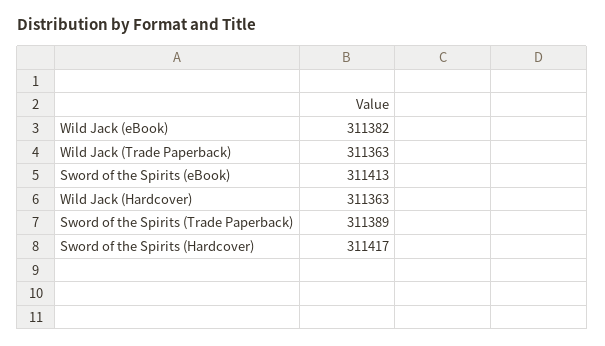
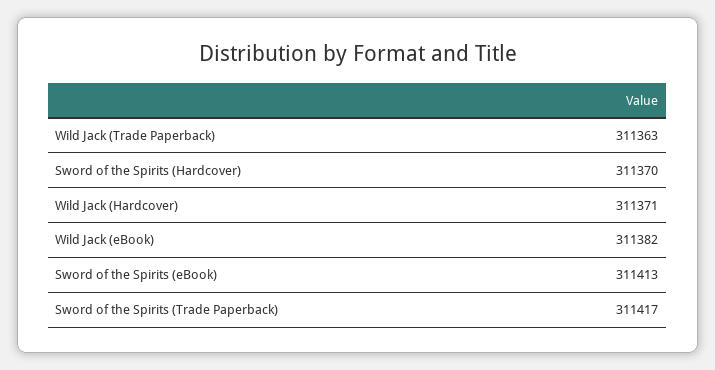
  {
    "Wild Jack (eBook)": 311382,
    "Wild Jack (Trade Paperback)": 311363,
    "Sword of the Spirits (eBook)": 311413,
-   "Wild Jack (Hardcover)": 311363,
+   "Wild Jack (Hardcover)": 311371,
-   "Sword of the Spirits (Trade Paperback)": 311389,
+   "Sword of the Spirits (Trade Paperback)": 311417,
-   "Sword of the Spirits (Hardcover)": 311417
+   "Sword of the Spirits (Hardcover)": 311370
  }

